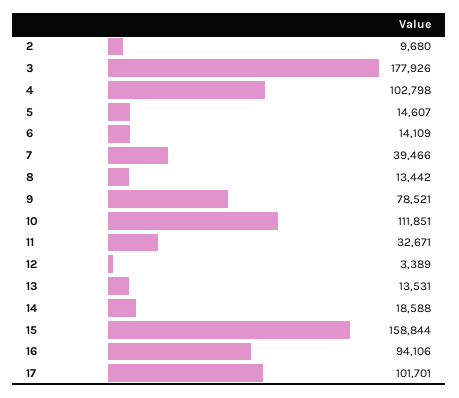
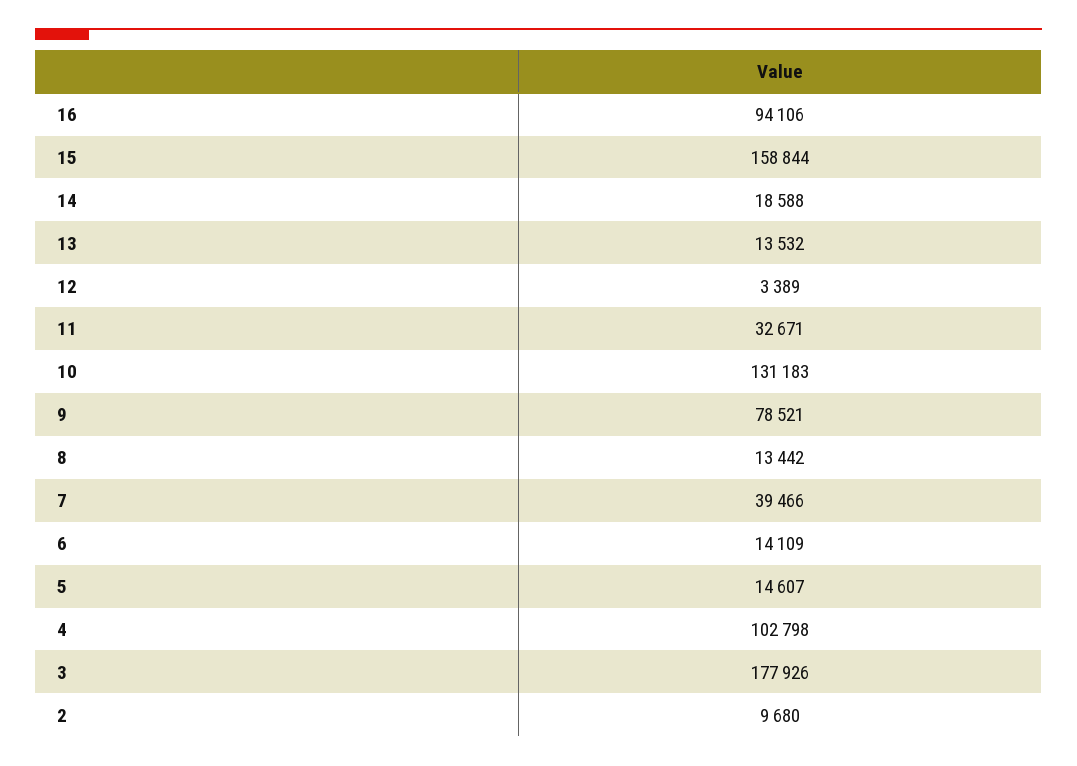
  {
    "2": 9680,
    "3": 177926,
    "4": 102798,
    "5": 14607,
    "6": 14109,
    "7": 39466,
    "8": 13442,
    "9": 78521,
-   "10": 111851,
+   "10": 131183,
    "11": 32671,
    "12": 3389,
-   "13": 13531,
+   "13": 13532,
    "14": 18588,
    "15": 158844,
-   "16": 94106,
+   "16": 94106
-   "17": 101701
  }

